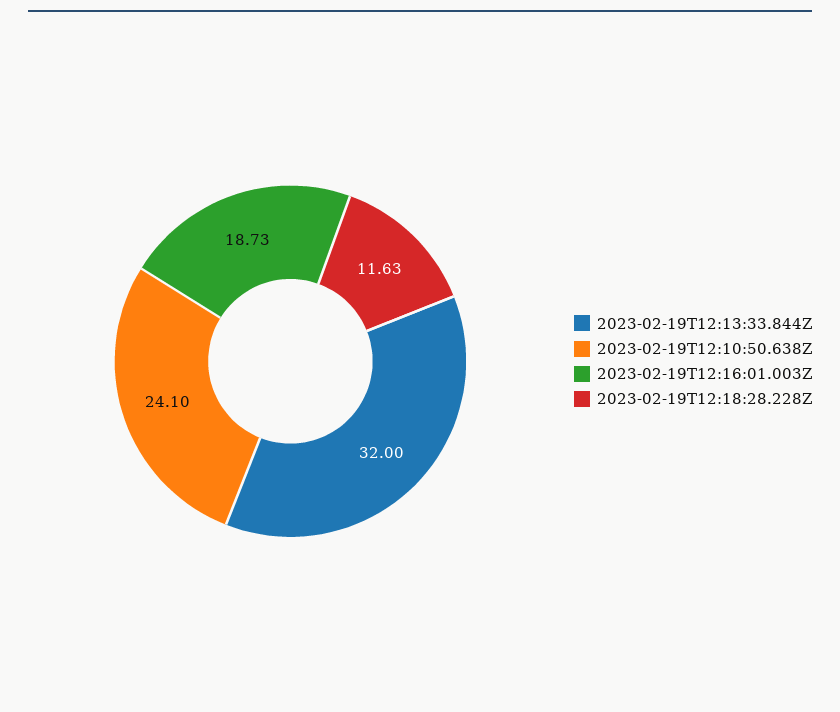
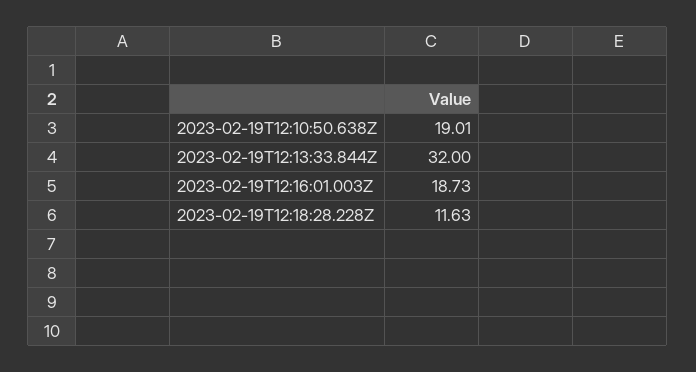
  {
    "2023-02-19T12:13:33.844Z": 32,
-   "2023-02-19T12:10:50.638Z": 24.1,
+   "2023-02-19T12:10:50.638Z": 19.01,
    "2023-02-19T12:16:01.003Z": 18.73,
    "2023-02-19T12:18:28.228Z": 11.63
  }

